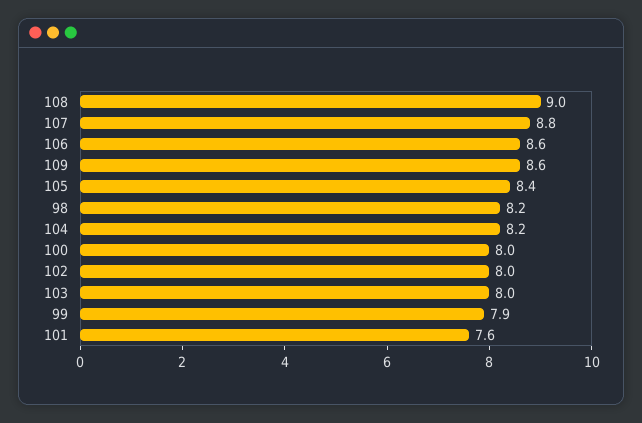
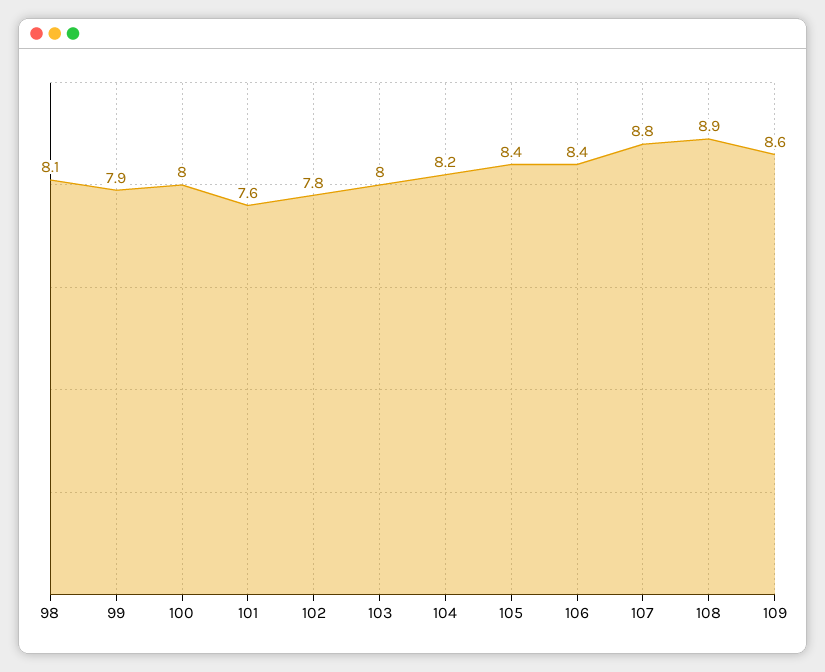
  {
-   "108": 9,
+   "108": 8.9,
    "107": 8.8,
-   "106": 8.6,
+   "106": 8.4,
    "109": 8.6,
    "105": 8.4,
-   "98": 8.2,
+   "98": 8.1,
    "104": 8.2,
    "100": 8,
-   "102": 8,
+   "102": 7.8,
    "103": 8,
    "99": 7.9,
    "101": 7.6
  }

